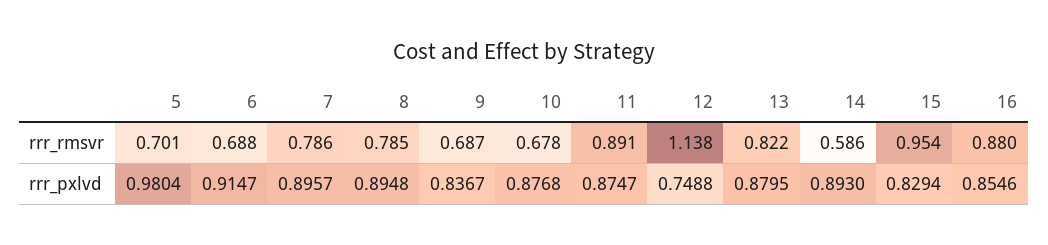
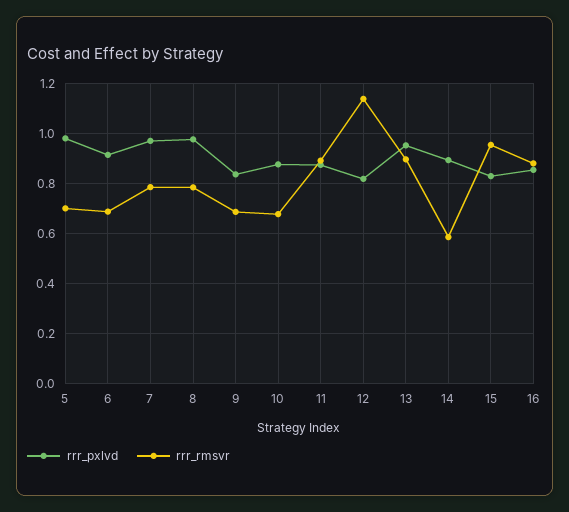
  {
    "rrr_rmsvr": {
      "5": 0.701,
      "6": 0.688,
      "7": 0.786,
      "8": 0.785,
      "9": 0.687,
      "10": 0.678,
      "11": 0.891,
      "12": 1.138,
-     "13": 0.822,
+     "13": 0.9,
      "14": 0.586,
      "15": 0.954,
      "16": 0.88
    },
    "rrr_pxlvd": {
      "5": 0.9804,
      "6": 0.9147,
-     "7": 0.8957,
+     "7": 0.975,
-     "8": 0.8948,
+     "8": 0.975,
      "9": 0.8367,
      "10": 0.8768,
      "11": 0.8747,
-     "12": 0.7488,
+     "12": 0.825,
-     "13": 0.8795,
+     "13": 0.95,
      "14": 0.893,
      "15": 0.8294,
      "16": 0.8546
    }
  }

